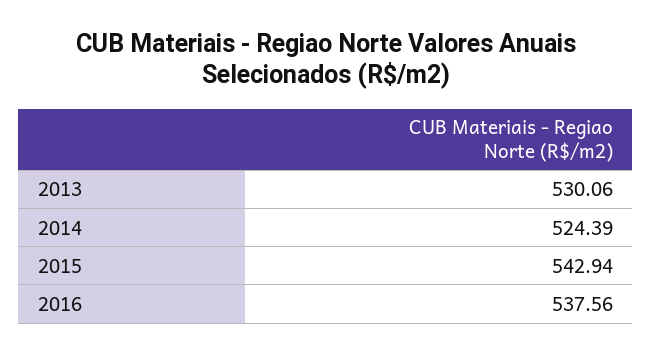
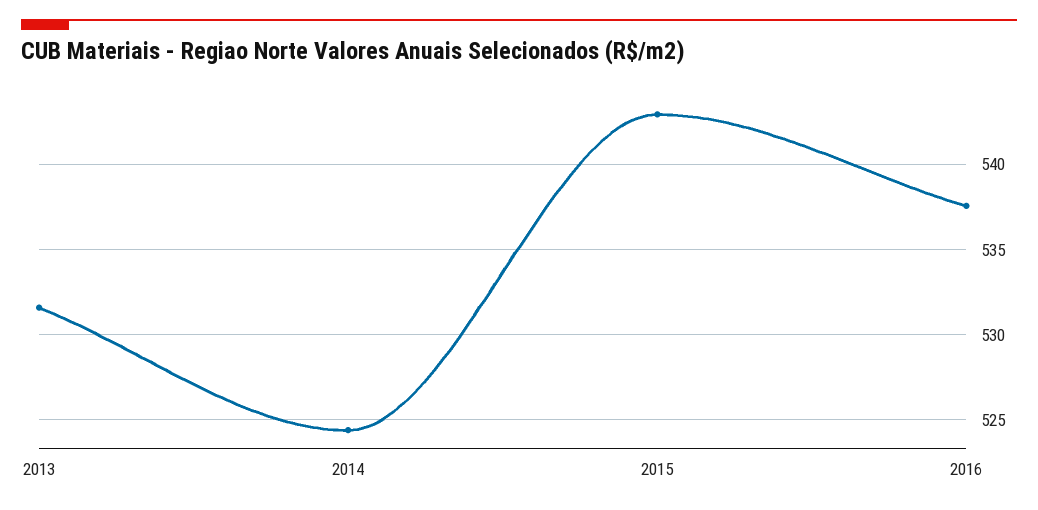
  {
-   "2013": 530.06,
+   "2013": 531.5,
    "2014": 524.39,
    "2015": 542.94,
    "2016": 537.56
  }

